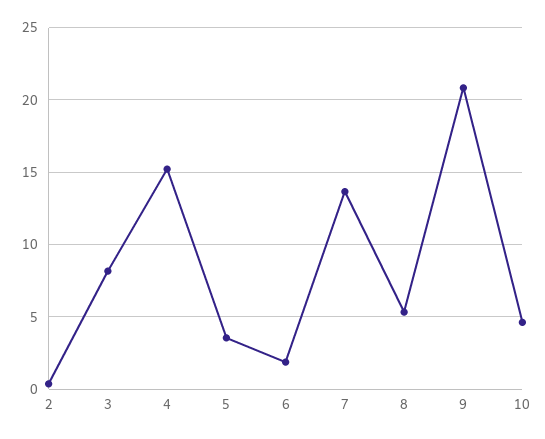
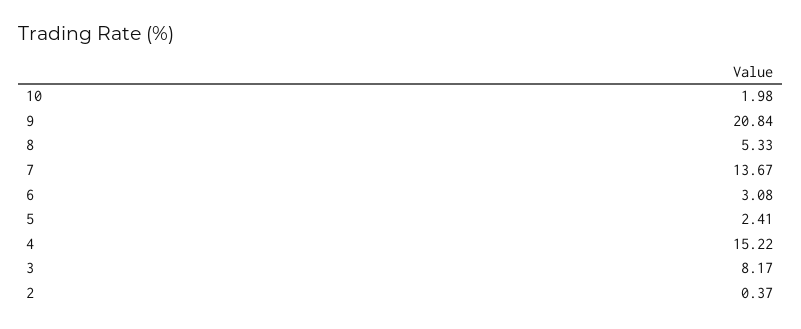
  {
    "2": 0.37,
    "3": 8.17,
    "4": 15.22,
-   "5": 3.5,
+   "5": 2.41,
-   "6": 2,
+   "6": 3.08,
    "7": 13.67,
    "8": 5.33,
    "9": 20.84,
-   "10": 4.5
+   "10": 1.98
  }

